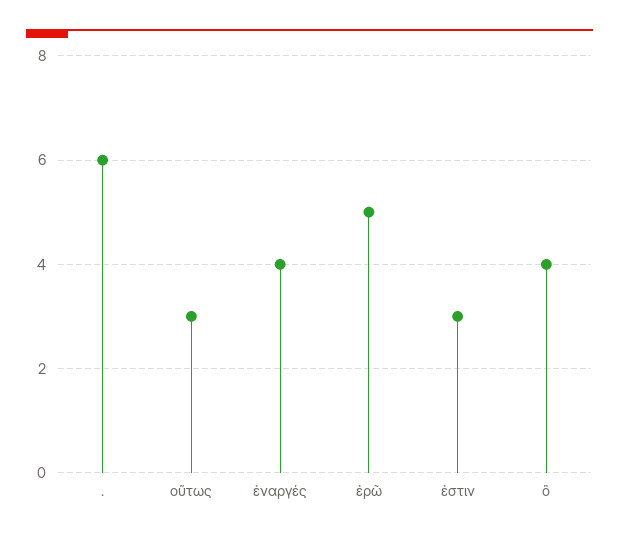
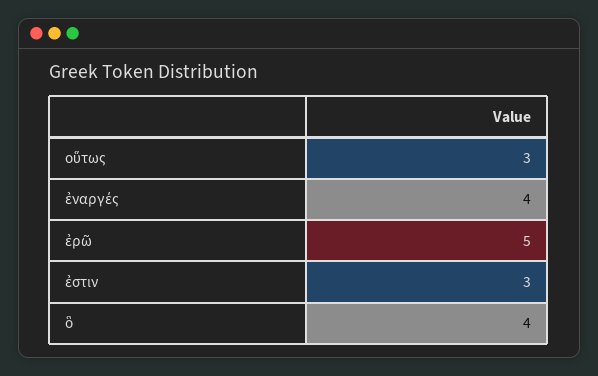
  {
-   ".": 6,
    "οὕτως": 3,
    "ἐναργές": 4,
    "ἐρῶ": 5,
    "ἐστιν": 3,
    "ὃ": 4
  }

